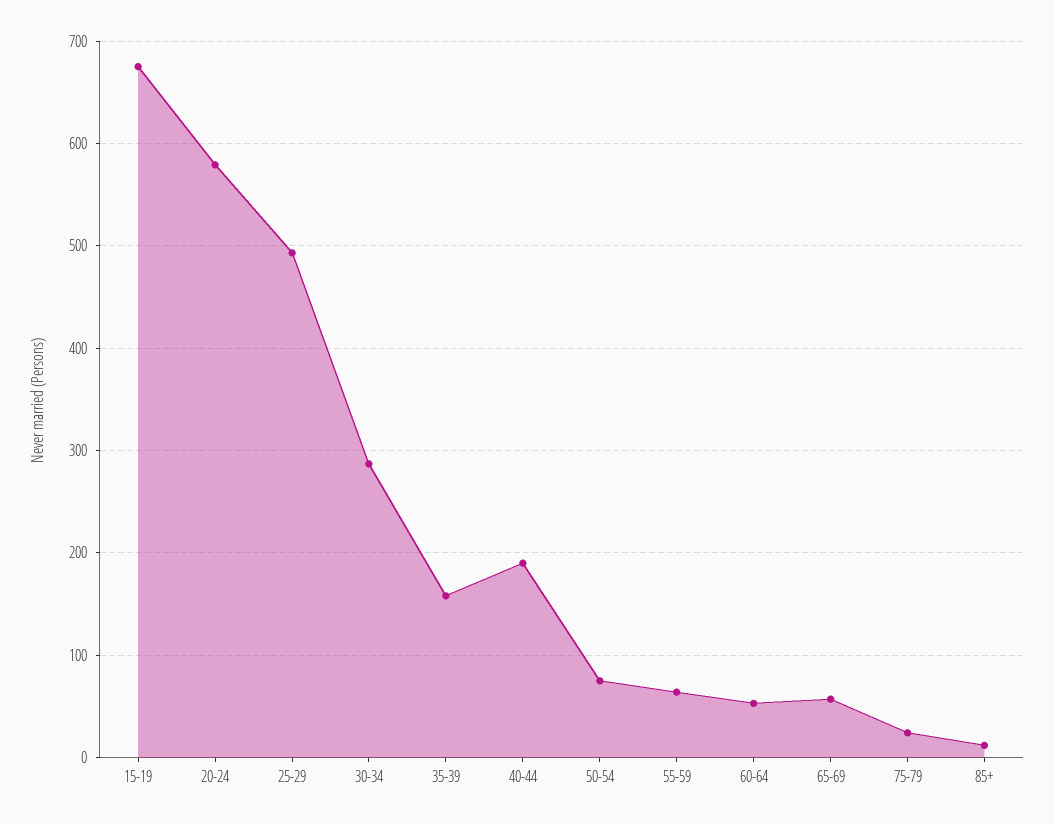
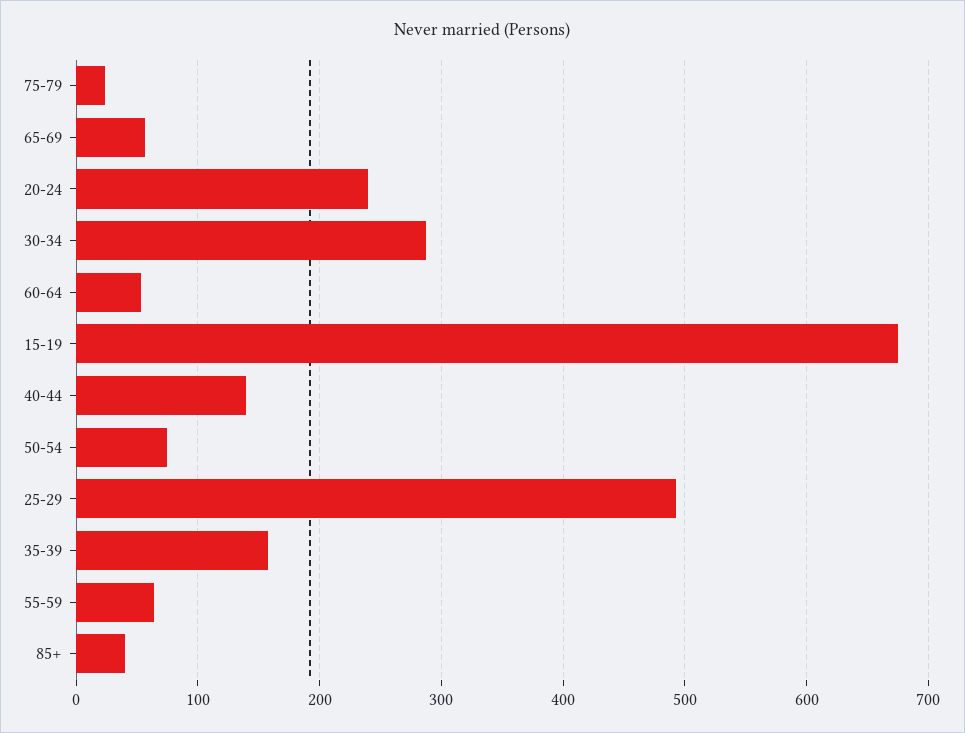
  {
    "15-19": 680,
-   "20-24": 580,
+   "20-24": 240,
    "25-29": 490,
    "30-34": 290,
    "35-39": 160,
-   "40-44": 190,
+   "40-44": 140,
    "50-54": 80,
    "55-59": 60,
    "60-64": 50,
    "65-69": 60,
    "75-79": 20,
-   "85+": 10
+   "85+": 40
  }

